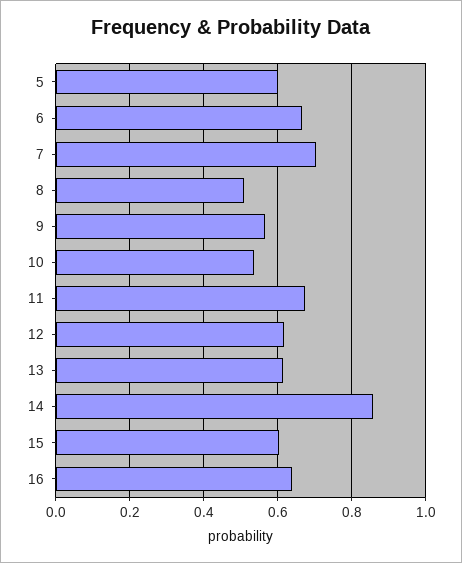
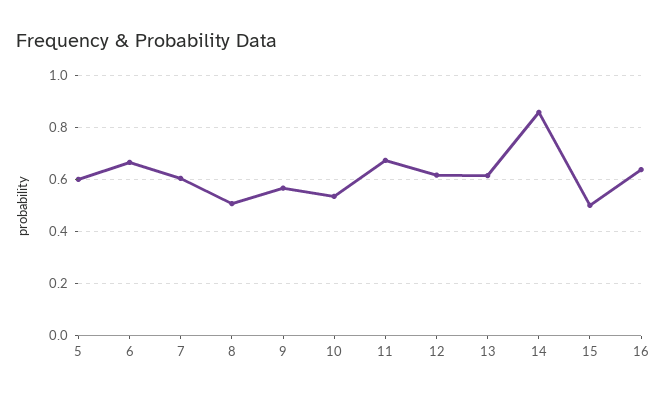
  {
    "5": 0.6,
    "6": 0.66,
-   "7": 0.7,
+   "7": 0.6,
    "8": 0.5,
    "9": 0.56,
    "10": 0.54,
    "11": 0.68,
    "12": 0.62,
    "13": 0.62,
    "14": 0.86,
-   "15": 0.6,
+   "15": 0.5,
    "16": 0.64
  }

